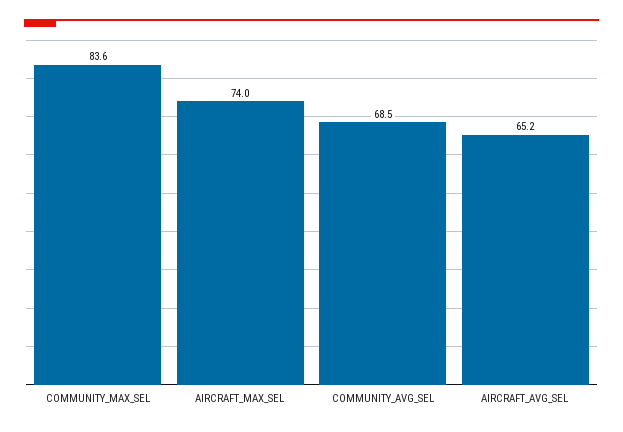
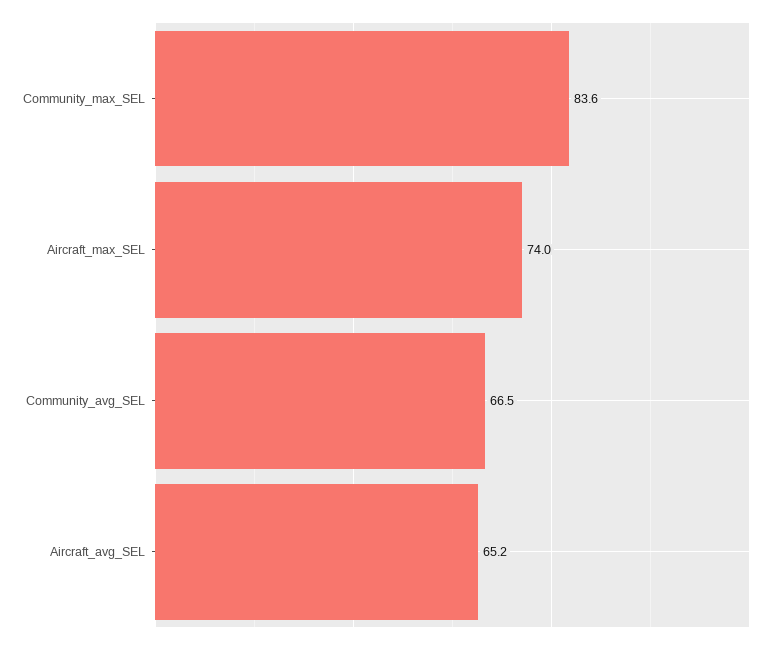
  {
    "COMMUNITY_MAX_SEL": 83.6,
    "AIRCRAFT_MAX_SEL": 74,
-   "COMMUNITY_AVG_SEL": 68.5,
+   "COMMUNITY_AVG_SEL": 66.5,
    "AIRCRAFT_AVG_SEL": 65.2
  }

